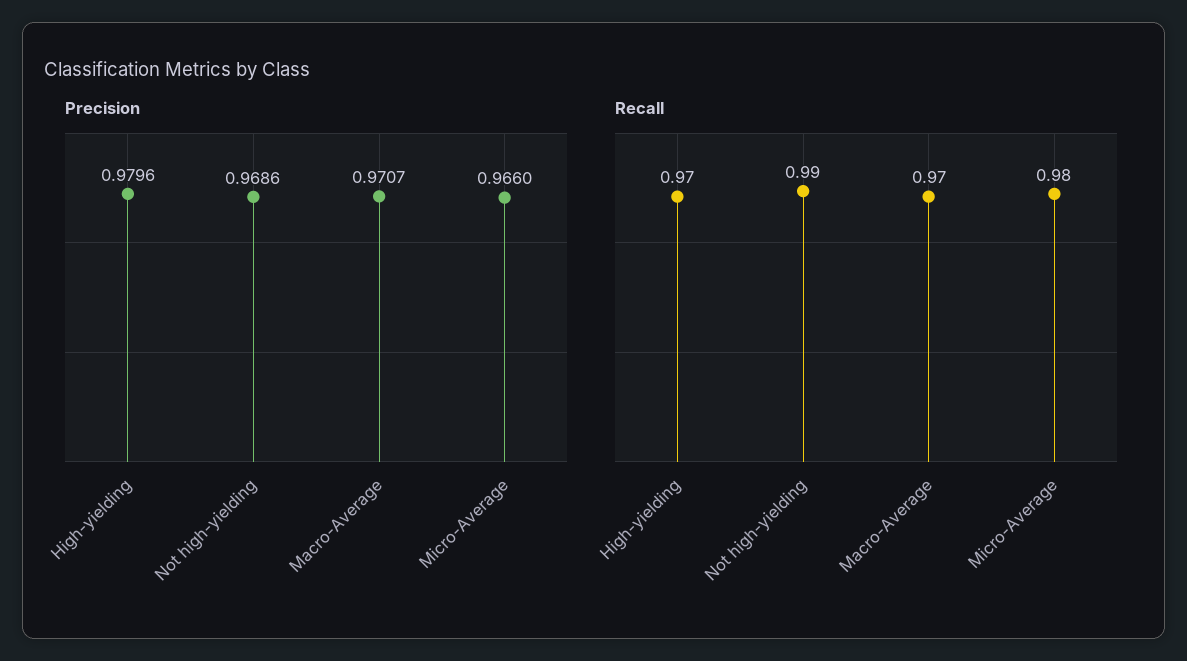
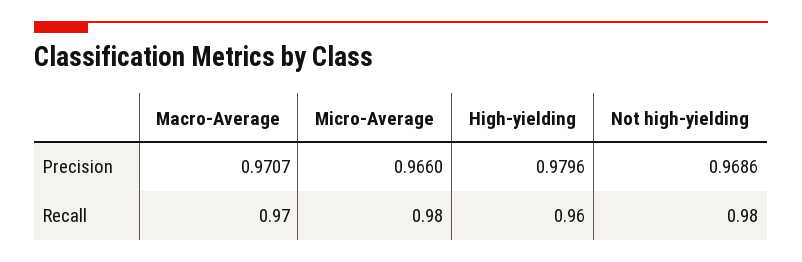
  {
    "Precision": {
      "High-yielding": 0.9796,
      "Not high-yielding": 0.9686,
      "Macro-Average": 0.9707,
      "Micro-Average": 0.966
    },
    "Recall": {
-     "High-yielding": 0.97,
+     "High-yielding": 0.96,
-     "Not high-yielding": 0.99,
+     "Not high-yielding": 0.98,
      "Macro-Average": 0.97,
      "Micro-Average": 0.98
    }
  }

